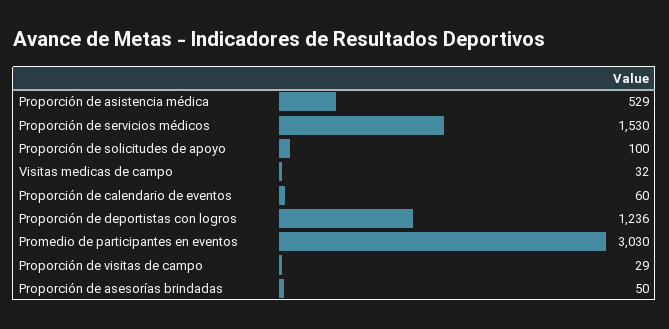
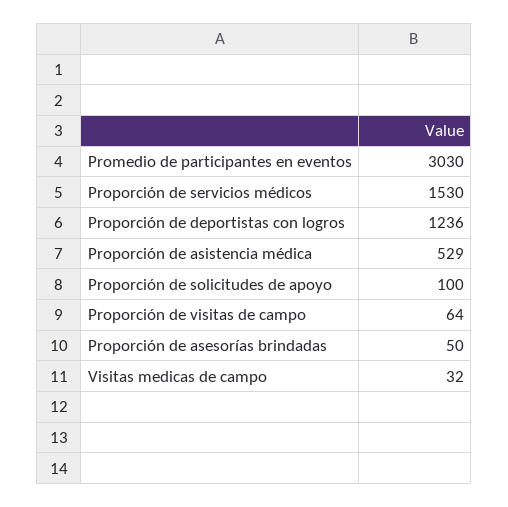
  {
    "Proporción de asistencia médica": 529,
    "Proporción de servicios médicos": 1530,
    "Proporción de solicitudes de apoyo": 100,
    "Visitas medicas de campo": 32,
-   "Proporción de calendario de eventos": 60,
    "Proporción de deportistas con logros": 1236,
    "Promedio de participantes en eventos": 3030,
-   "Proporción de visitas de campo": 29,
+   "Proporción de visitas de campo": 64,
    "Proporción de asesorías brindadas": 50
  }

